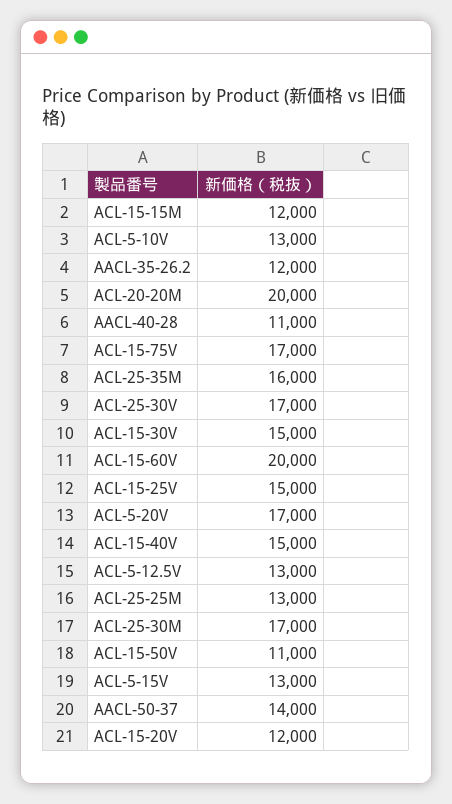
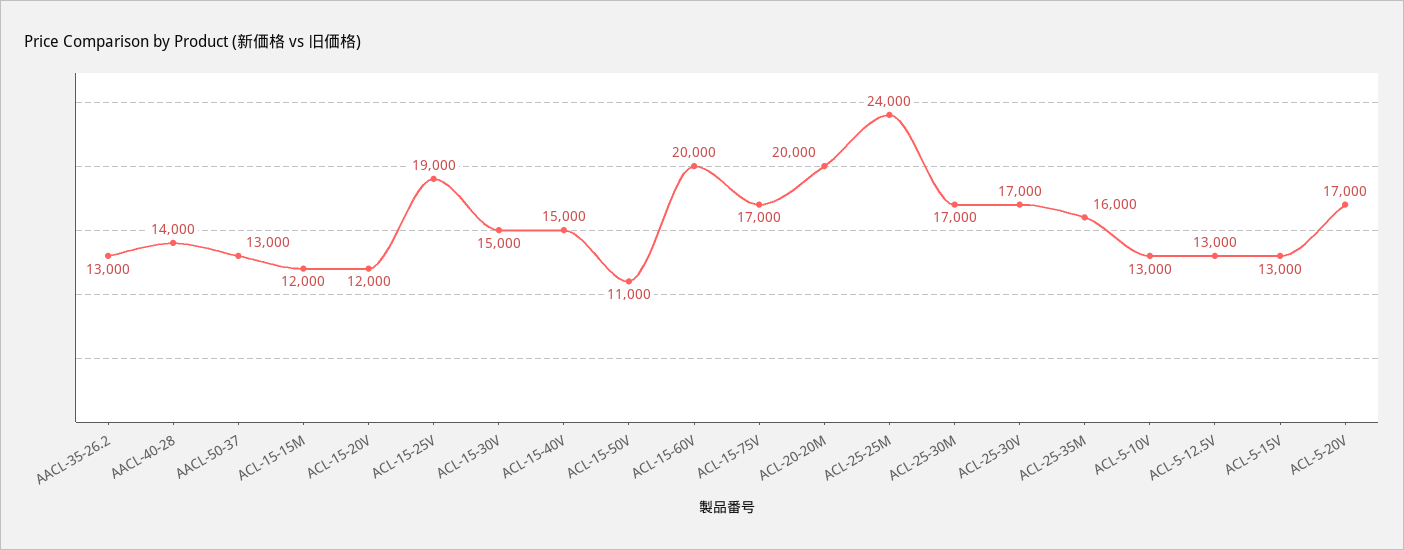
  {
    "ACL-15-15M": 12000,
    "ACL-5-10V": 13000,
-   "AACL-35-26.2": 12000,
+   "AACL-35-26.2": 13000,
    "ACL-20-20M": 20000,
-   "AACL-40-28": 11000,
+   "AACL-40-28": 14000,
    "ACL-15-75V": 17000,
    "ACL-25-35M": 16000,
    "ACL-25-30V": 17000,
    "ACL-15-30V": 15000,
    "ACL-15-60V": 20000,
-   "ACL-15-25V": 15000,
+   "ACL-15-25V": 19000,
    "ACL-5-20V": 17000,
    "ACL-15-40V": 15000,
    "ACL-5-12.5V": 13000,
-   "ACL-25-25M": 13000,
+   "ACL-25-25M": 24000,
    "ACL-25-30M": 17000,
    "ACL-15-50V": 11000,
    "ACL-5-15V": 13000,
-   "AACL-50-37": 14000,
+   "AACL-50-37": 13000,
    "ACL-15-20V": 12000
  }

